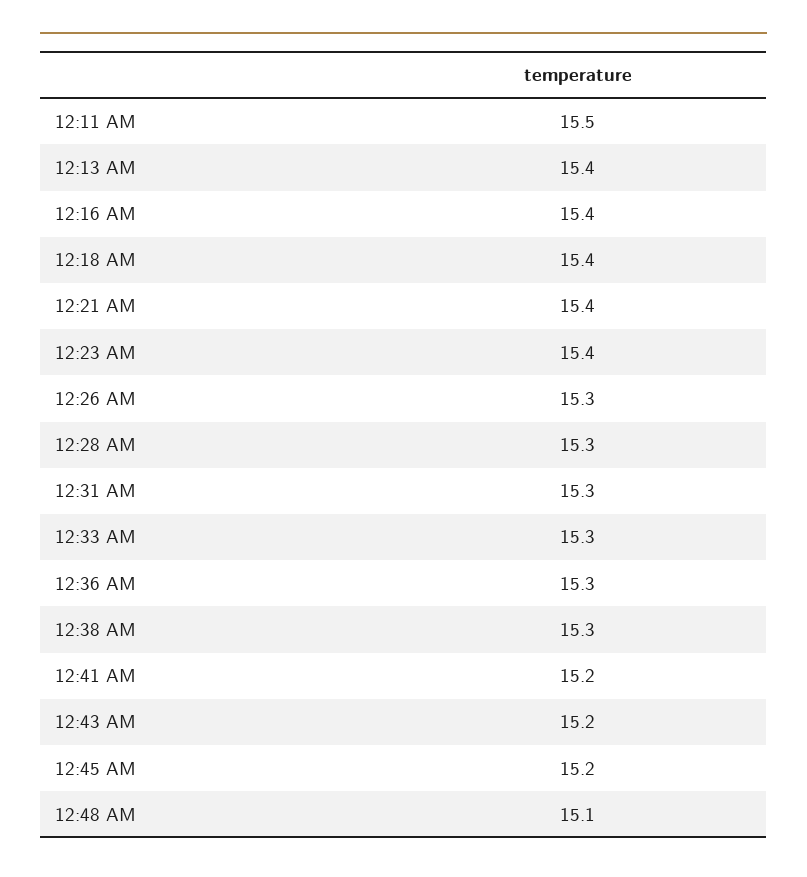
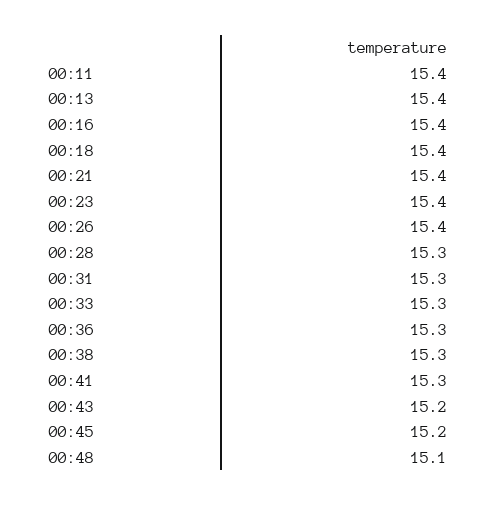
  {
-   "12:11 AM": 15.5,
+   "12:11 AM": 15.4,
    "12:13 AM": 15.4,
    "12:16 AM": 15.4,
    "12:18 AM": 15.4,
    "12:21 AM": 15.4,
    "12:23 AM": 15.4,
-   "12:26 AM": 15.3,
+   "12:26 AM": 15.4,
    "12:28 AM": 15.3,
    "12:31 AM": 15.3,
    "12:33 AM": 15.3,
    "12:36 AM": 15.3,
    "12:38 AM": 15.3,
-   "12:41 AM": 15.2,
+   "12:41 AM": 15.3,
    "12:43 AM": 15.2,
    "12:45 AM": 15.2,
    "12:48 AM": 15.1
  }

